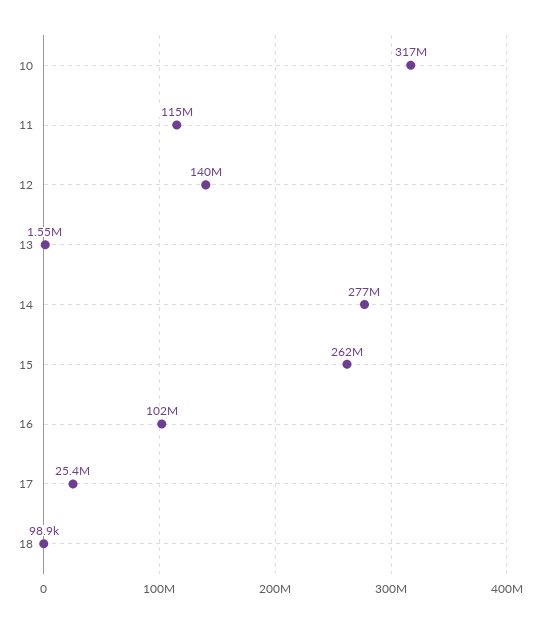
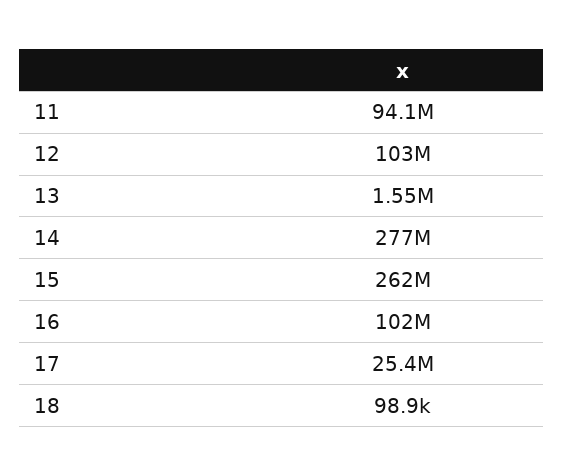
  {
-   "10": 317000000,
-   "11": 115000000,
+   "11": 94100000,
-   "12": 140000000,
+   "12": 103000000,
    "13": 1550000,
    "14": 277000000,
    "15": 262000000,
    "16": 102000000,
    "17": 25400000,
    "18": 98900
  }

